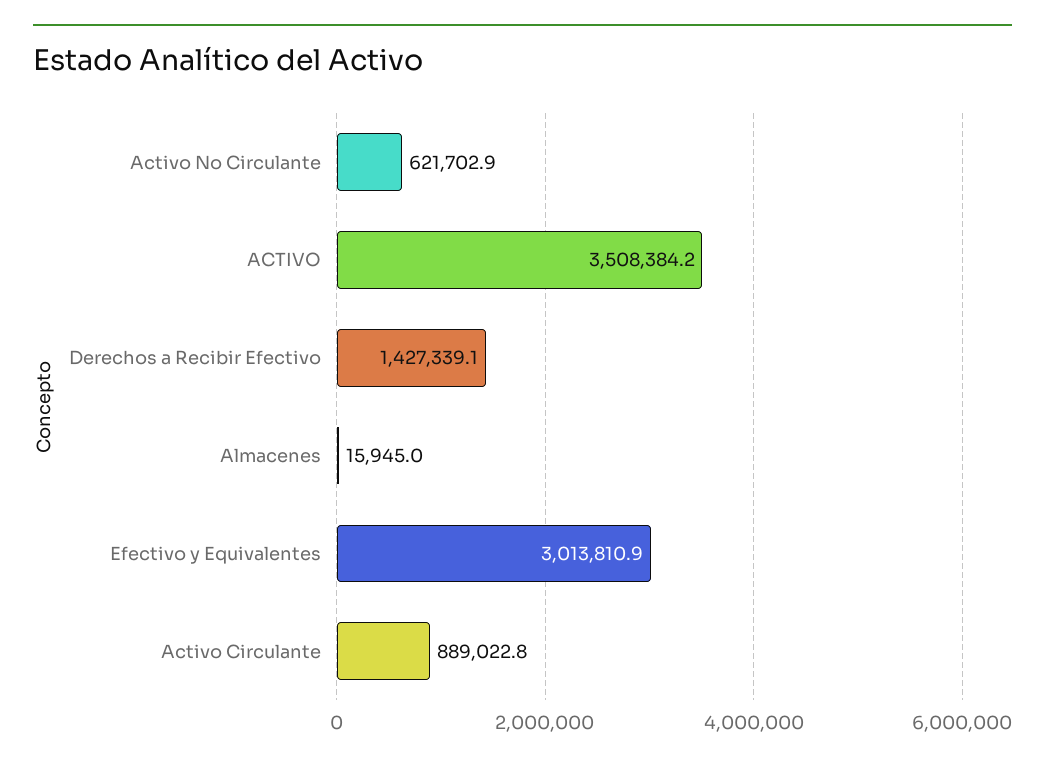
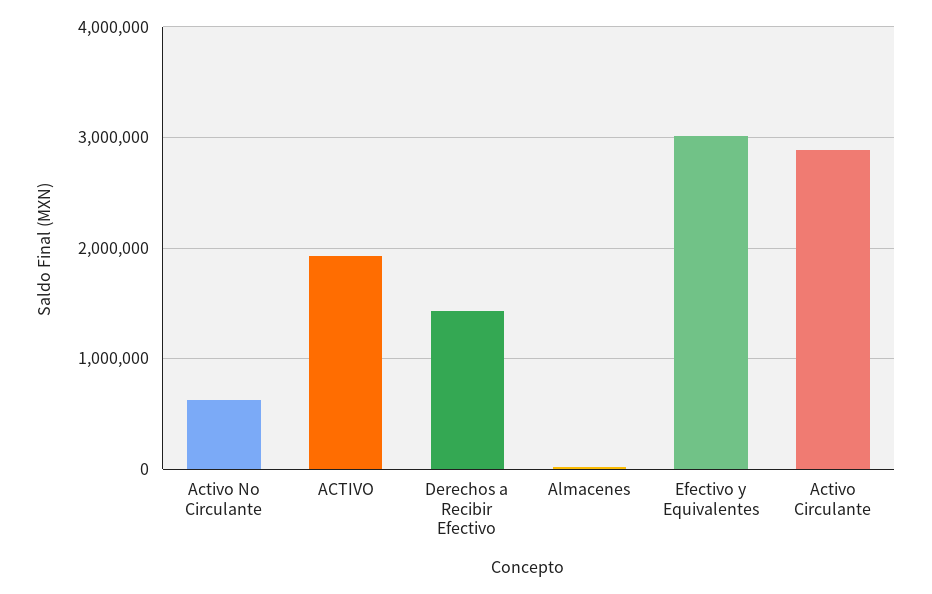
  {
    "Activo No Circulante": 621702.9,
-   "ACTIVO": 3508384.2,
+   "ACTIVO": 1900000,
    "Derechos a Recibir Efectivo": 1427339.1,
    "Almacenes": 15945,
    "Efectivo y Equivalentes": 3013810.9,
-   "Activo Circulante": 889022.8
+   "Activo Circulante": 2900000
  }

